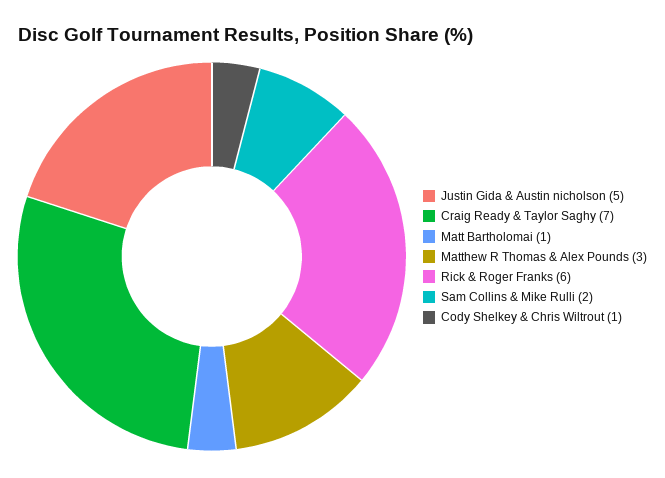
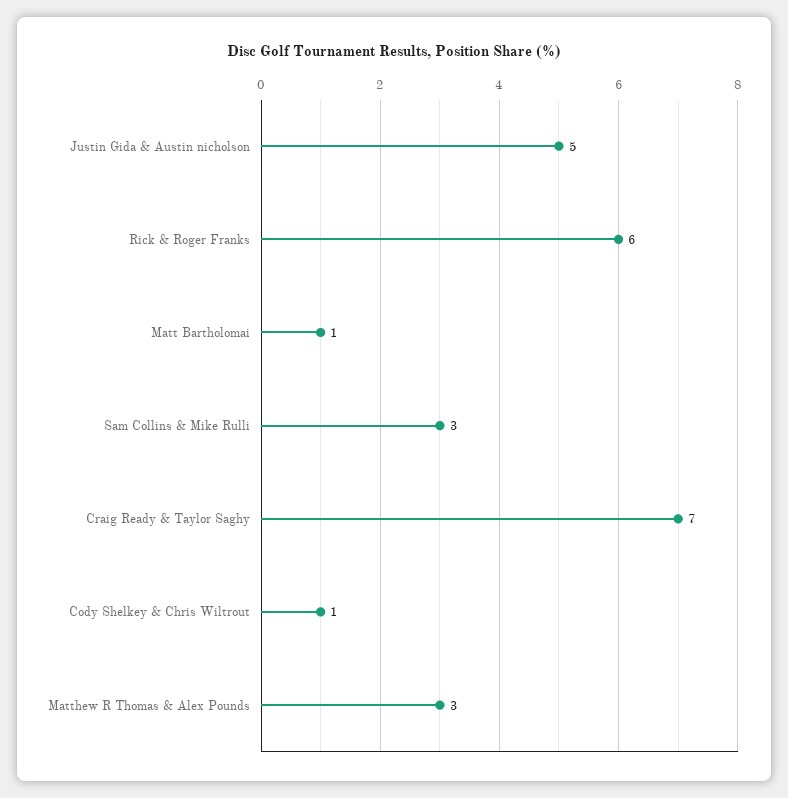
  {
    "Justin Gida & Austin nicholson": 5,
    "Craig Ready & Taylor Saghy": 7,
    "Matt Bartholomai": 1,
    "Matthew R Thomas & Alex Pounds": 3,
    "Rick & Roger Franks": 6,
-   "Sam Collins & Mike Rulli": 2,
+   "Sam Collins & Mike Rulli": 3,
    "Cody Shelkey & Chris Wiltrout": 1
  }

